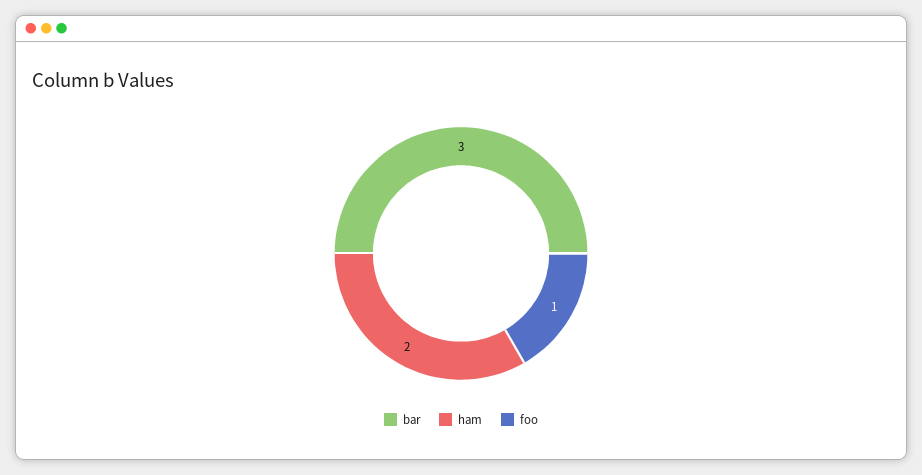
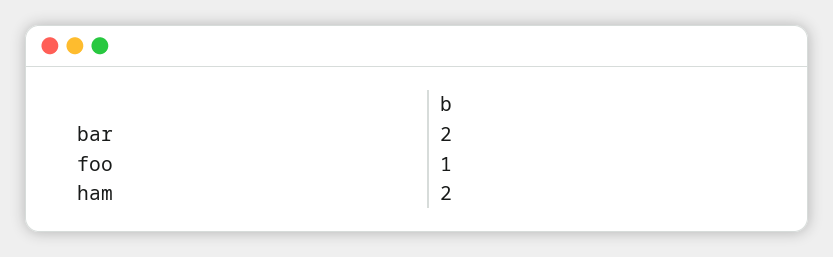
  {
-   "bar": 3,
+   "bar": 2,
    "ham": 2,
    "foo": 1
  }

